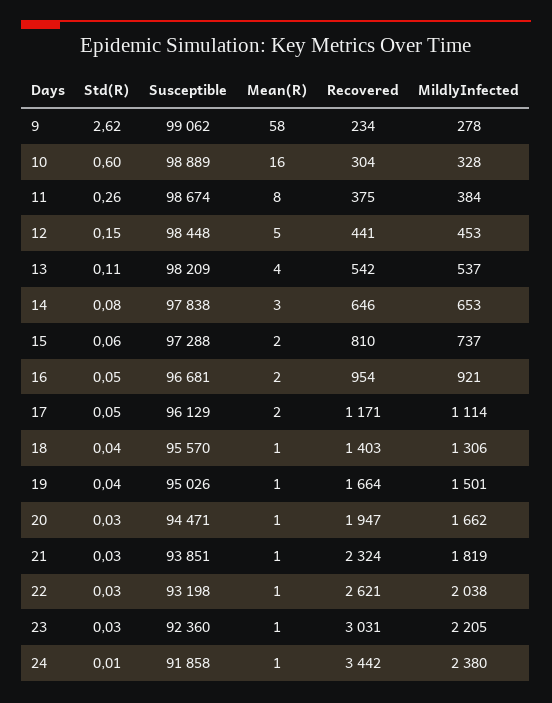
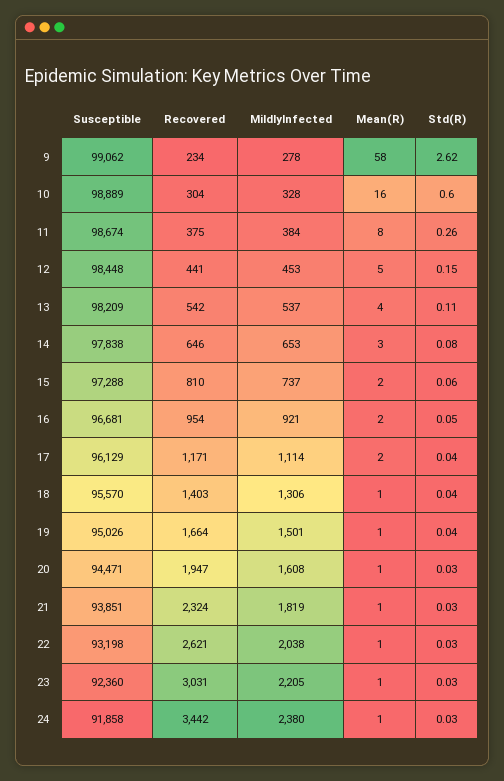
  {
    "Std(R)": {
      "9": 2.62,
      "10": 0.6,
      "11": 0.26,
      "12": 0.15,
      "13": 0.11,
      "14": 0.08,
      "15": 0.06,
      "16": 0.05,
-     "17": 0.05,
+     "17": 0.04,
      "18": 0.04,
      "19": 0.04,
      "20": 0.03,
      "21": 0.03,
      "22": 0.03,
      "23": 0.03,
-     "24": 0.01
+     "24": 0.03
    },
    "Susceptible": {
      "9": 99062,
      "10": 98889,
      "11": 98674,
      "12": 98448,
      "13": 98209,
      "14": 97838,
      "15": 97288,
      "16": 96681,
      "17": 96129,
      "18": 95570,
      "19": 95026,
      "20": 94471,
      "21": 93851,
      "22": 93198,
      "23": 92360,
      "24": 91858
    },
    "Mean(R)": {
      "9": 58,
      "10": 16,
      "11": 8,
      "12": 5,
      "13": 4,
      "14": 3,
      "15": 2,
      "16": 2,
      "17": 2,
      "18": 1,
      "19": 1,
      "20": 1,
      "21": 1,
      "22": 1,
      "23": 1,
      "24": 1
    },
    "Recovered": {
      "9": 234,
      "10": 304,
      "11": 375,
      "12": 441,
      "13": 542,
      "14": 646,
      "15": 810,
      "16": 954,
      "17": 1171,
      "18": 1403,
      "19": 1664,
      "20": 1947,
      "21": 2324,
      "22": 2621,
      "23": 3031,
      "24": 3442
    },
    "MildlyInfected": {
      "9": 278,
      "10": 328,
      "11": 384,
      "12": 453,
      "13": 537,
      "14": 653,
      "15": 737,
      "16": 921,
      "17": 1114,
      "18": 1306,
      "19": 1501,
-     "20": 1662,
+     "20": 1608,
      "21": 1819,
      "22": 2038,
      "23": 2205,
      "24": 2380
    }
  }

